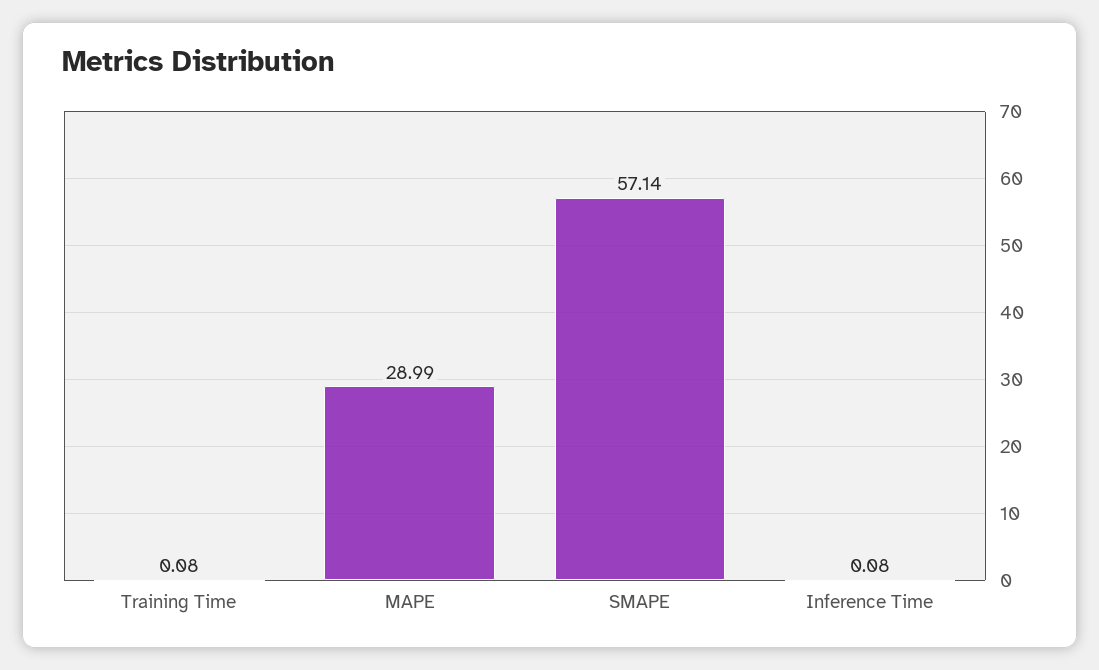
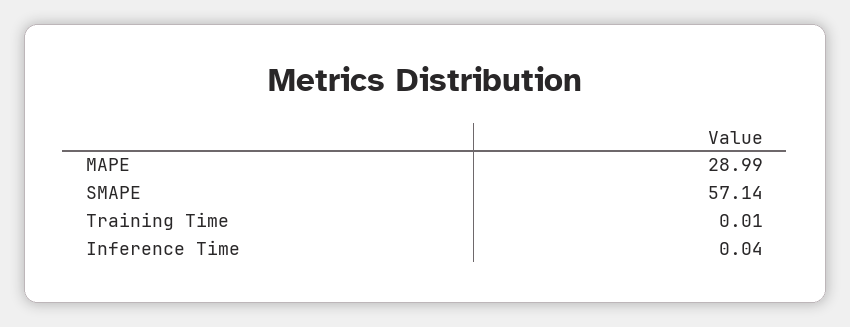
  {
-   "Training Time": 0.08,
+   "Training Time": 0.01,
    "MAPE": 28.99,
    "SMAPE": 57.14,
-   "Inference Time": 0.08
+   "Inference Time": 0.04
  }

